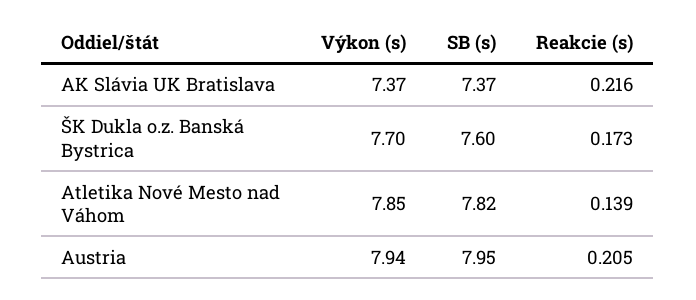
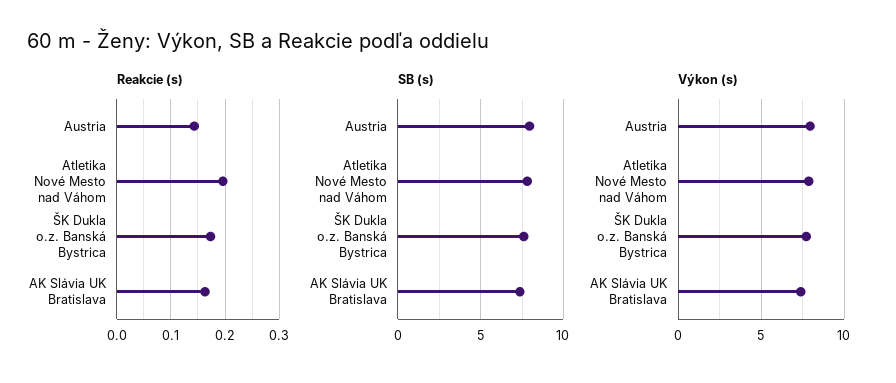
  {
    "Výkon (s)": {
      "AK Slávia UK Bratislava": 7.37,
      "ŠK Dukla o.z. Banská Bystrica": 7.7,
      "Atletika Nové Mesto nad Váhom": 7.85,
      "Austria": 7.94
    },
    "SB (s)": {
      "AK Slávia UK Bratislava": 7.37,
      "ŠK Dukla o.z. Banská Bystrica": 7.6,
      "Atletika Nové Mesto nad Váhom": 7.82,
      "Austria": 7.95
    },
    "Reakcie (s)": {
-     "AK Slávia UK Bratislava": 0.216,
+     "AK Slávia UK Bratislava": 0.16,
      "ŠK Dukla o.z. Banská Bystrica": 0.173,
-     "Atletika Nové Mesto nad Váhom": 0.139,
+     "Atletika Nové Mesto nad Váhom": 0.2,
-     "Austria": 0.205
+     "Austria": 0.14
    }
  }

